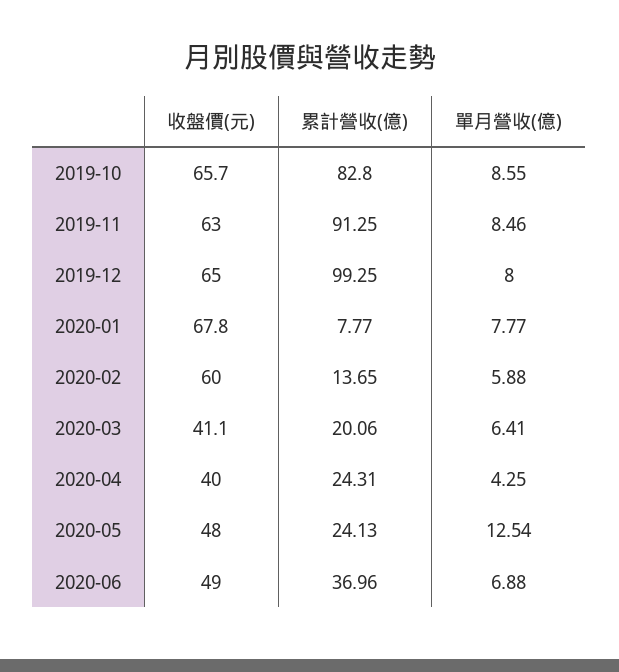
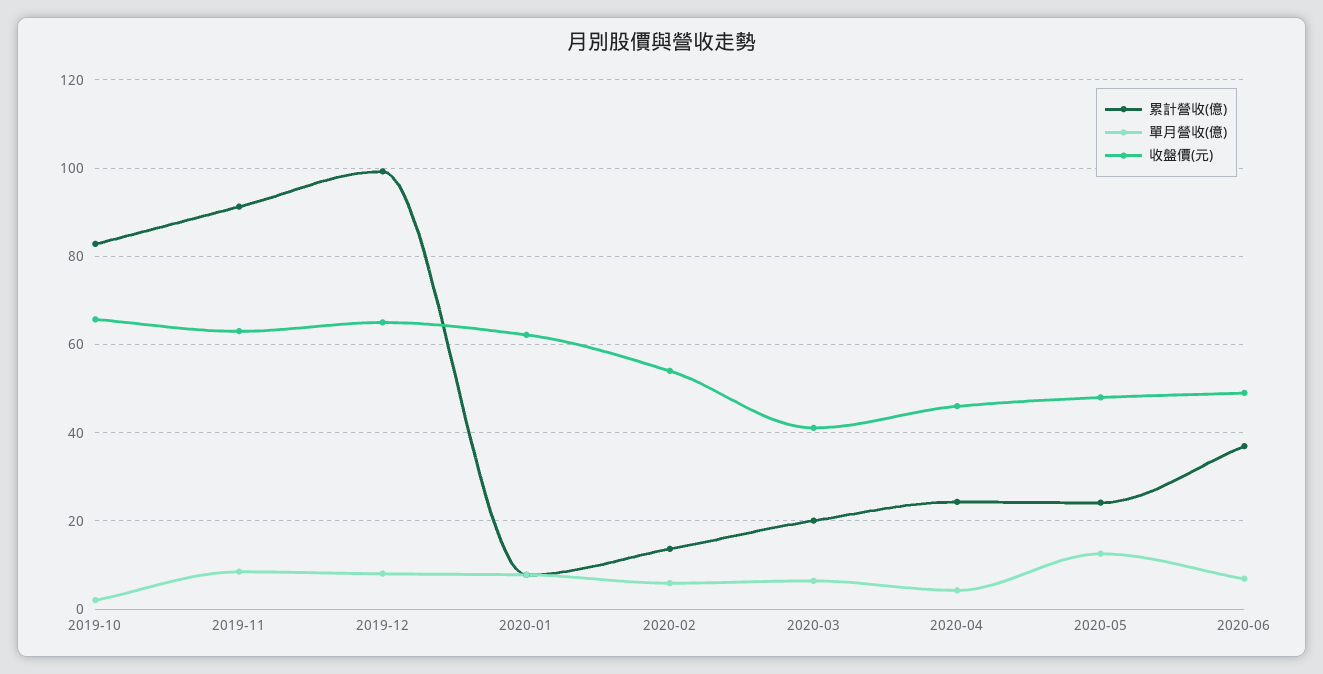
  {
    "收盤價(元)": {
      "2019-10": 65.7,
      "2019-11": 63,
      "2019-12": 65,
-     "2020-01": 67.8,
+     "2020-01": 62,
-     "2020-02": 60,
+     "2020-02": 54,
      "2020-03": 41.1,
-     "2020-04": 40,
+     "2020-04": 46,
      "2020-05": 48,
      "2020-06": 49
    },
    "累計營收(億)": {
      "2019-10": 82.8,
      "2019-11": 91.25,
      "2019-12": 99.25,
      "2020-01": 7.77,
      "2020-02": 13.65,
      "2020-03": 20.06,
      "2020-04": 24.31,
      "2020-05": 24.13,
      "2020-06": 36.96
    },
    "單月營收(億)": {
-     "2019-10": 8.55,
+     "2019-10": 2,
      "2019-11": 8.46,
      "2019-12": 8,
      "2020-01": 7.77,
      "2020-02": 5.88,
      "2020-03": 6.41,
      "2020-04": 4.25,
      "2020-05": 12.54,
      "2020-06": 6.88
    }
  }

